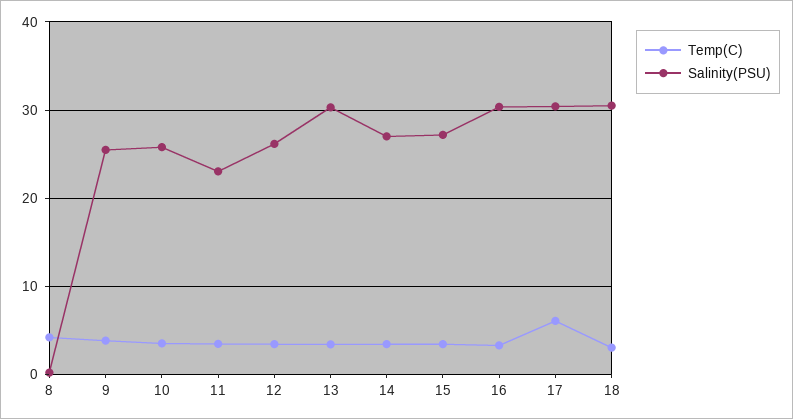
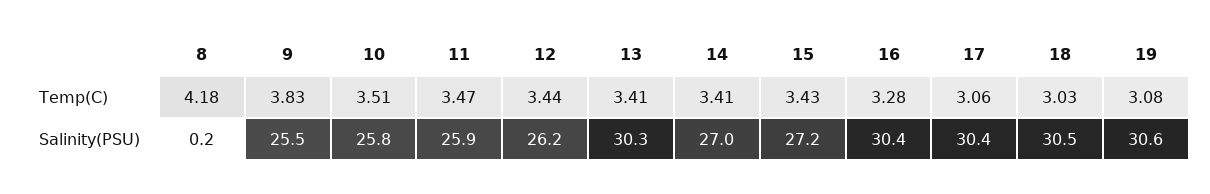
  {
    "Temp(C)": {
      "8": 4.18,
      "9": 3.83,
      "10": 3.51,
      "11": 3.47,
      "12": 3.44,
      "13": 3.41,
      "14": 3.41,
      "15": 3.43,
      "16": 3.28,
-     "17": 6,
+     "17": 3.06,
-     "18": 3.03
+     "18": 3.03,
+     "19": 3.08
    },
    "Salinity(PSU)": {
      "8": 0.2,
      "9": 25.5,
      "10": 25.8,
-     "11": 23,
+     "11": 25.9,
      "12": 26.2,
      "13": 30.3,
      "14": 27,
      "15": 27.2,
      "16": 30.4,
      "17": 30.4,
-     "18": 30.5
+     "18": 30.5,
+     "19": 30.6
    }
  }

